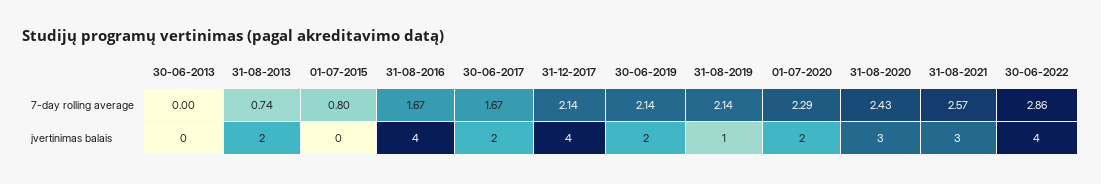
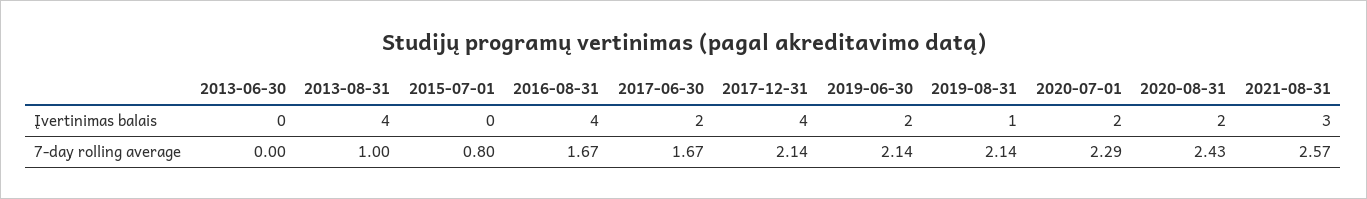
  {
    "30-06-2013": {
      "7-day rolling average": 0,
      "įvertinimas balais": 0
    },
    "31-08-2013": {
-     "7-day rolling average": 0.74,
+     "7-day rolling average": 1,
-     "įvertinimas balais": 2
+     "įvertinimas balais": 4
    },
    "01-07-2015": {
      "7-day rolling average": 0.8,
      "įvertinimas balais": 0
    },
    "31-08-2016": {
      "7-day rolling average": 1.67,
      "įvertinimas balais": 4
    },
    "30-06-2017": {
      "7-day rolling average": 1.67,
      "įvertinimas balais": 2
    },
    "31-12-2017": {
      "7-day rolling average": 2.14,
      "įvertinimas balais": 4
    },
    "30-06-2019": {
      "7-day rolling average": 2.14,
      "įvertinimas balais": 2
    },
    "31-08-2019": {
      "7-day rolling average": 2.14,
      "įvertinimas balais": 1
    },
    "01-07-2020": {
      "7-day rolling average": 2.29,
      "įvertinimas balais": 2
    },
    "31-08-2020": {
      "7-day rolling average": 2.43,
-     "įvertinimas balais": 3
+     "įvertinimas balais": 2
    },
    "31-08-2021": {
      "7-day rolling average": 2.57,
      "įvertinimas balais": 3
-   },
+   }
-   "30-06-2022": {
-     "7-day rolling average": 2.86,
-     "įvertinimas balais": 4
-   }
  }

